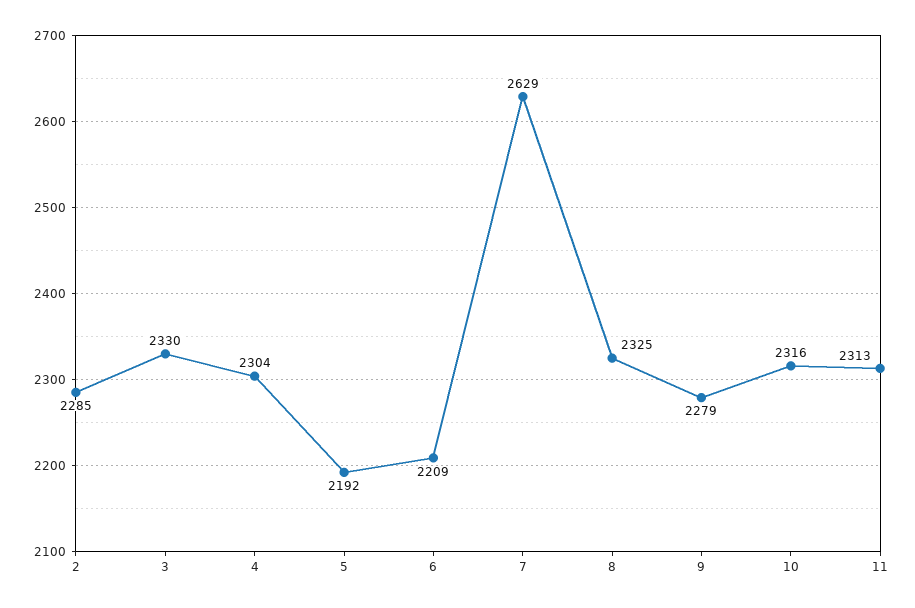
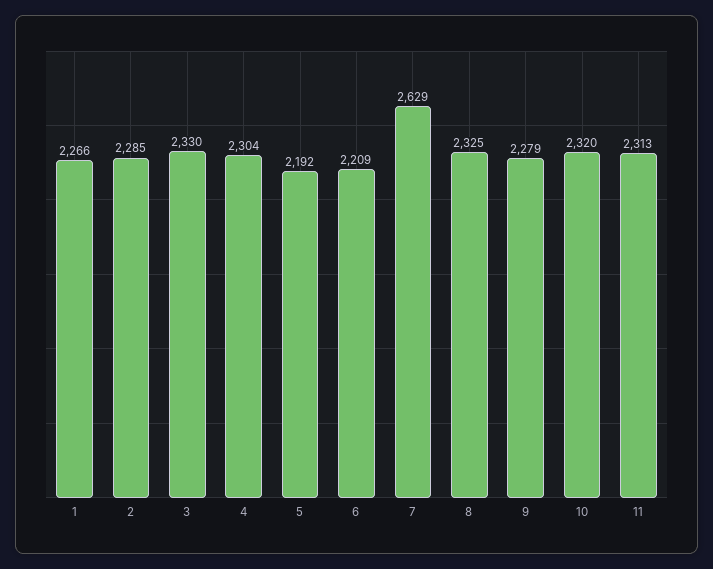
  {
    "2": 2285,
    "3": 2330,
    "4": 2304,
    "5": 2192,
    "6": 2209,
    "7": 2629,
    "8": 2325,
    "9": 2279,
-   "10": 2316,
+   "10": 2320,
-   "11": 2313
+   "11": 2313,
+   "1": 2266
  }

